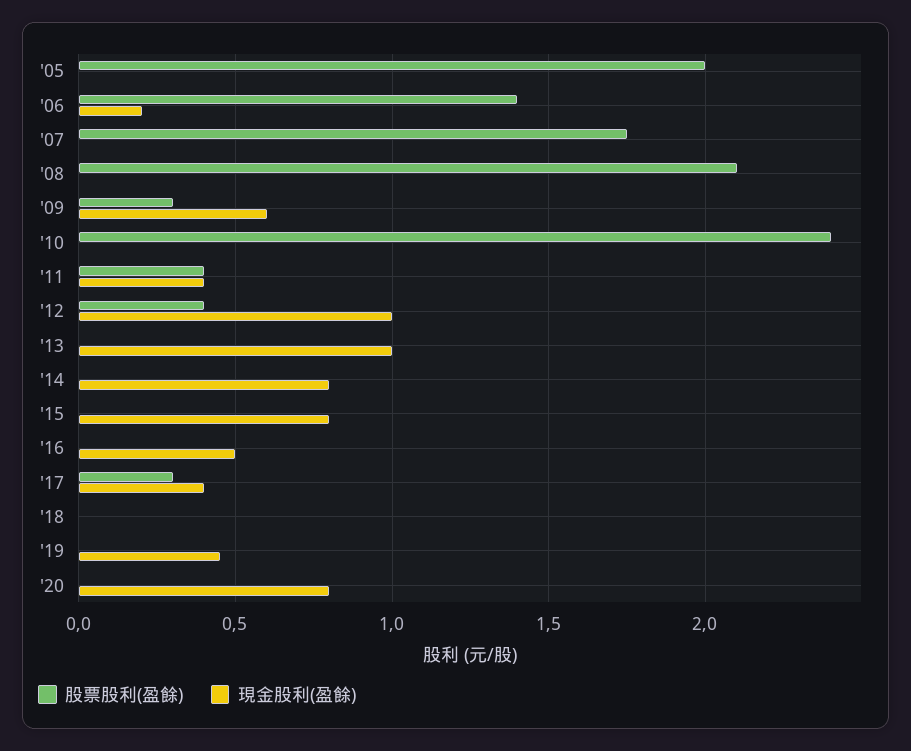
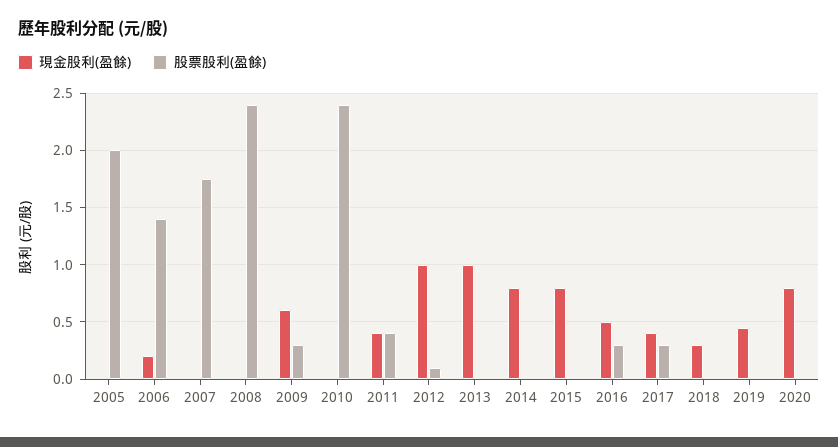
  {
    "股票股利(盈餘)": {
      "'05": 2,
      "'06": 1.4,
      "'07": 1.75,
-     "'08": 2.1,
+     "'08": 2.4,
      "'09": 0.3,
      "'10": 2.4,
      "'11": 0.4,
-     "'12": 0.4,
+     "'12": 0.1,
      "'13": 0,
      "'14": 0,
      "'15": 0,
-     "'16": 0,
+     "'16": 0.3,
      "'17": 0.3,
      "'18": 0,
      "'19": 0,
      "'20": 0
    },
    "現金股利(盈餘)": {
      "'05": 0,
      "'06": 0.2,
      "'07": 0,
      "'08": 0,
      "'09": 0.6,
      "'10": 0,
      "'11": 0.4,
      "'12": 1,
      "'13": 1,
      "'14": 0.8,
      "'15": 0.8,
      "'16": 0.5,
      "'17": 0.4,
-     "'18": 0,
+     "'18": 0.3,
      "'19": 0.45,
      "'20": 0.8
    }
  }

